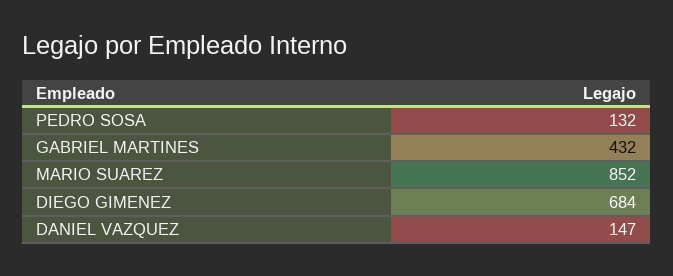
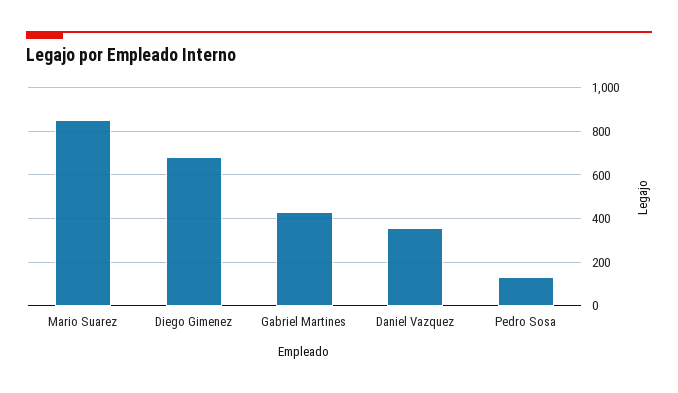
  {
    "PEDRO SOSA": 132,
    "GABRIEL MARTINES": 432,
    "MARIO SUAREZ": 852,
    "DIEGO GIMENEZ": 684,
-   "DANIEL VAZQUEZ": 147
+   "DANIEL VAZQUEZ": 350
  }

